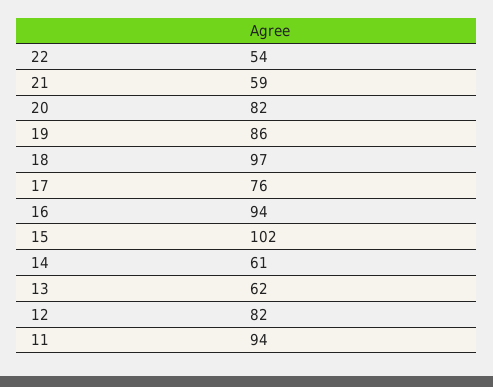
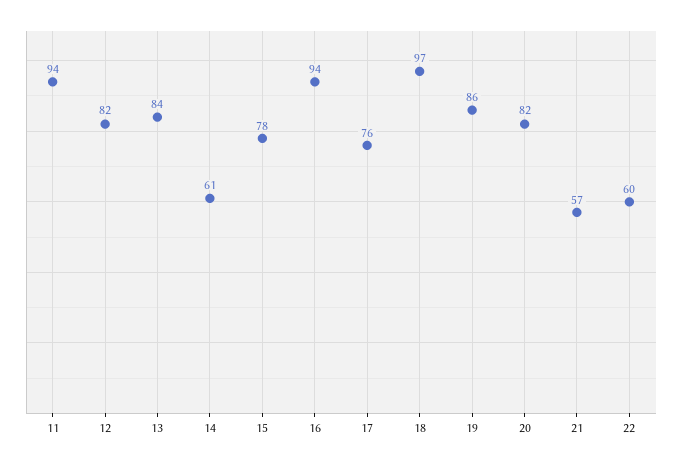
  {
-   "22": 54,
+   "22": 60,
-   "21": 59,
+   "21": 57,
    "20": 82,
    "19": 86,
    "18": 97,
    "17": 76,
    "16": 94,
-   "15": 102,
+   "15": 78,
    "14": 61,
-   "13": 62,
+   "13": 84,
    "12": 82,
    "11": 94
  }

